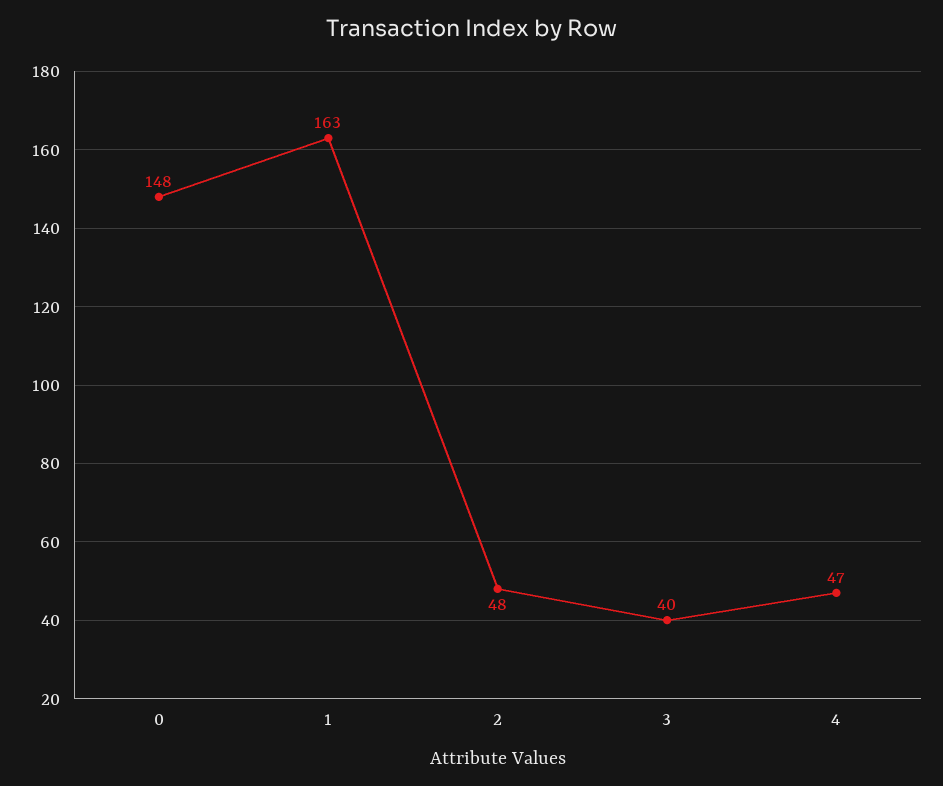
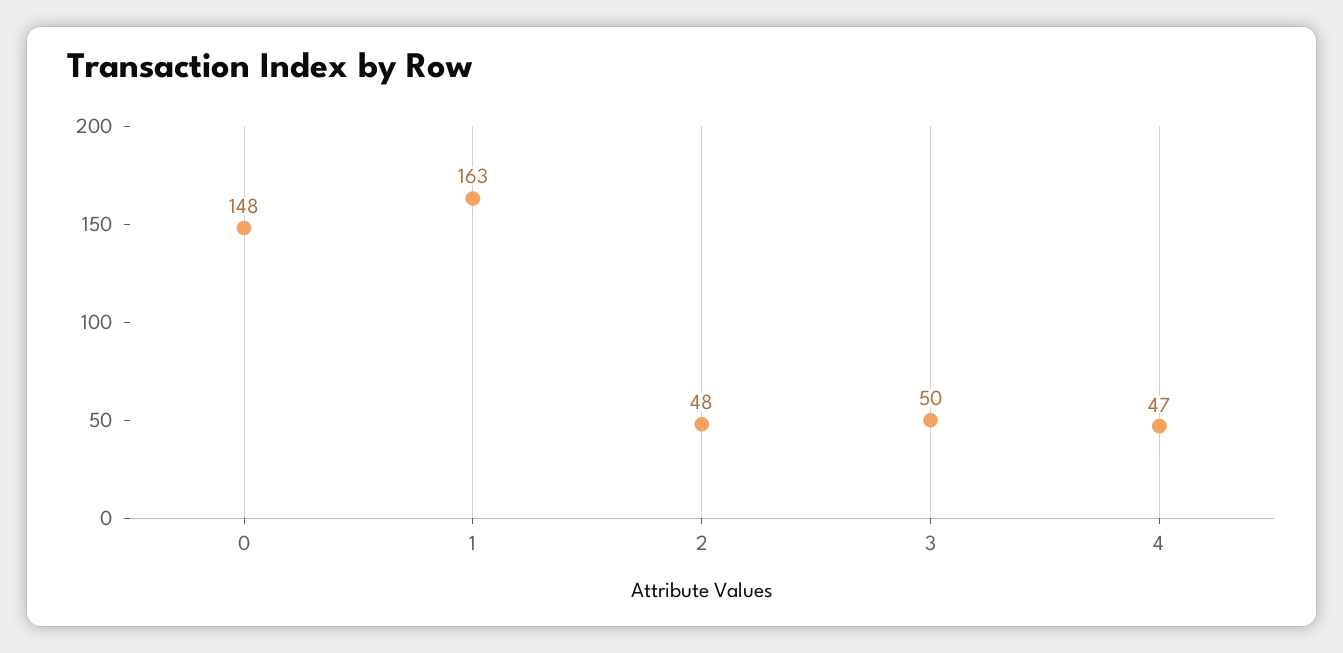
  {
    "0": 148,
    "1": 163,
    "2": 48,
-   "3": 40,
+   "3": 50,
    "4": 47
  }

